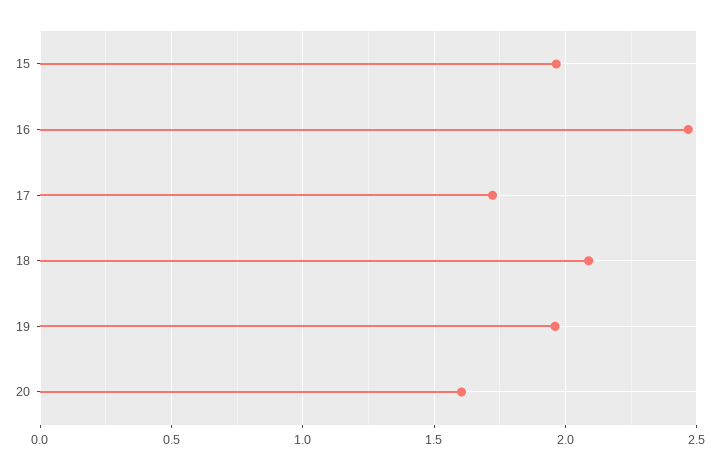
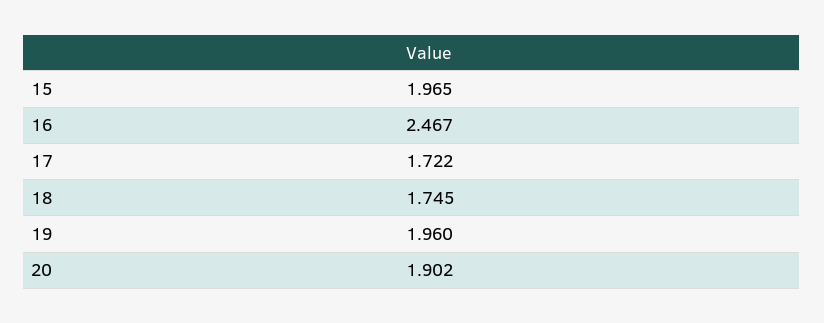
  {
    "15": 1.965,
    "16": 2.467,
    "17": 1.722,
-   "18": 2.1,
+   "18": 1.745,
    "19": 1.96,
-   "20": 1.6
+   "20": 1.902
  }

